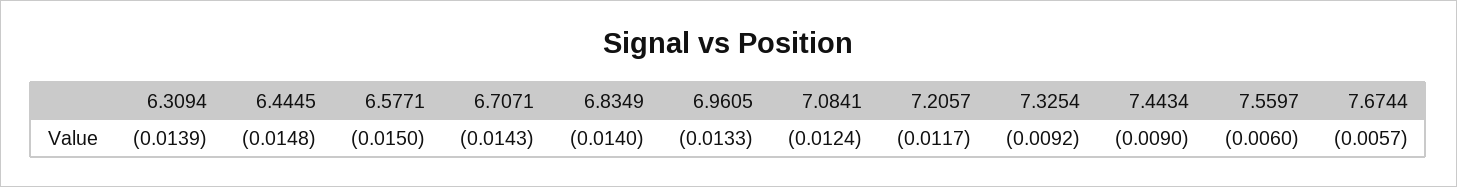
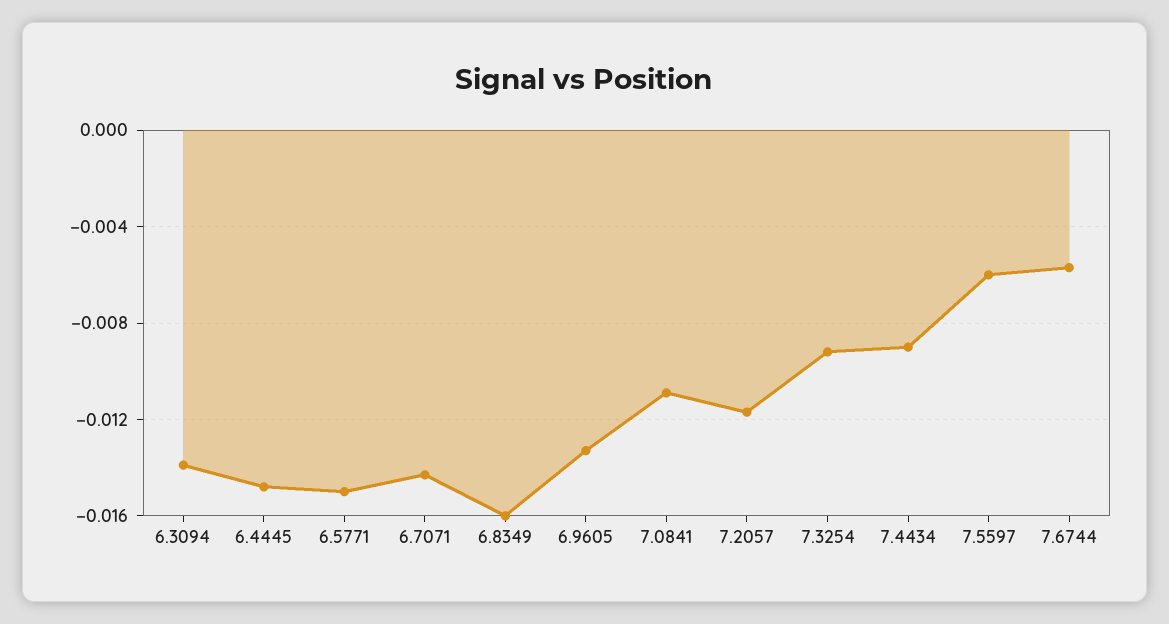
  {
    "6.3094": -0.0139,
    "6.4445": -0.0148,
    "6.5771": -0.015,
    "6.7071": -0.0143,
-   "6.8349": -0.014,
+   "6.8349": -0.016,
    "6.9605": -0.0133,
-   "7.0841": -0.0124,
+   "7.0841": -0.011,
    "7.2057": -0.0117,
    "7.3254": -0.0092,
    "7.4434": -0.009,
    "7.5597": -0.006,
    "7.6744": -0.0057
  }

